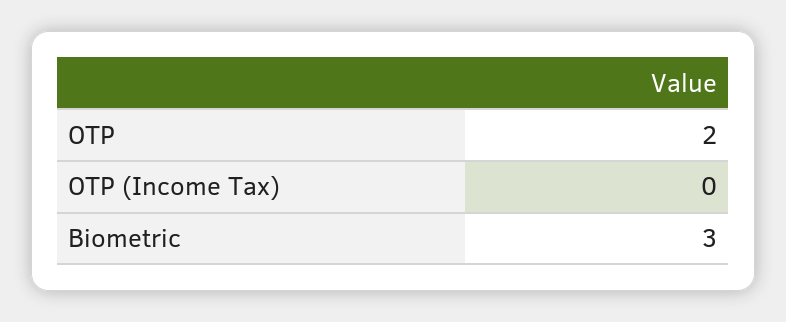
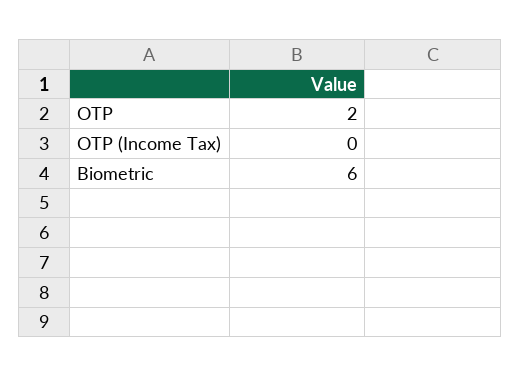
  {
    "OTP": 2,
    "OTP (Income Tax)": 0,
-   "Biometric": 3
+   "Biometric": 6
  }

